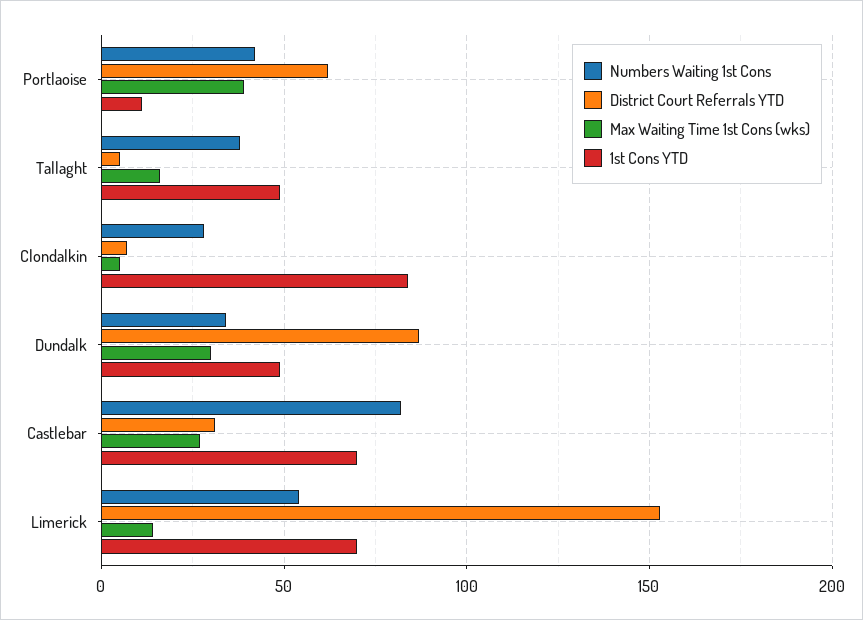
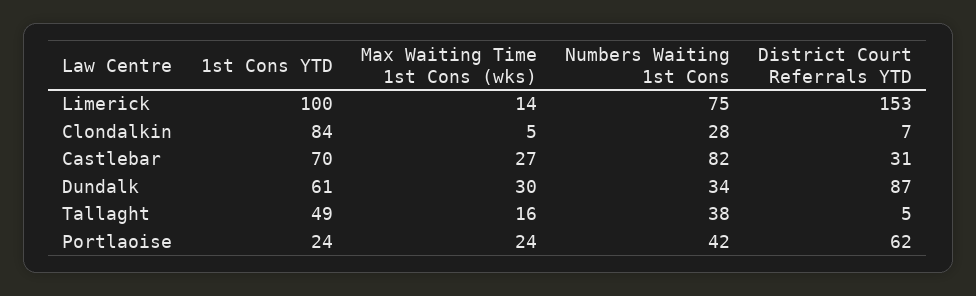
  {
    "Numbers Waiting 1st Cons": {
      "Portlaoise": 42,
      "Tallaght": 38,
      "Clondalkin": 28,
      "Dundalk": 34,
      "Castlebar": 82,
-     "Limerick": 55
+     "Limerick": 75
    },
    "District Court Referrals YTD": {
      "Portlaoise": 62,
      "Tallaght": 5,
      "Clondalkin": 7,
      "Dundalk": 87,
      "Castlebar": 31,
      "Limerick": 153
    },
    "Max Waiting Time 1st Cons (wks)": {
-     "Portlaoise": 40,
+     "Portlaoise": 24,
      "Tallaght": 16,
      "Clondalkin": 5,
      "Dundalk": 30,
      "Castlebar": 27,
      "Limerick": 14
    },
    "1st Cons YTD": {
-     "Portlaoise": 10,
+     "Portlaoise": 24,
      "Tallaght": 49,
      "Clondalkin": 84,
-     "Dundalk": 50,
+     "Dundalk": 61,
      "Castlebar": 70,
-     "Limerick": 70
+     "Limerick": 100
    }
  }

